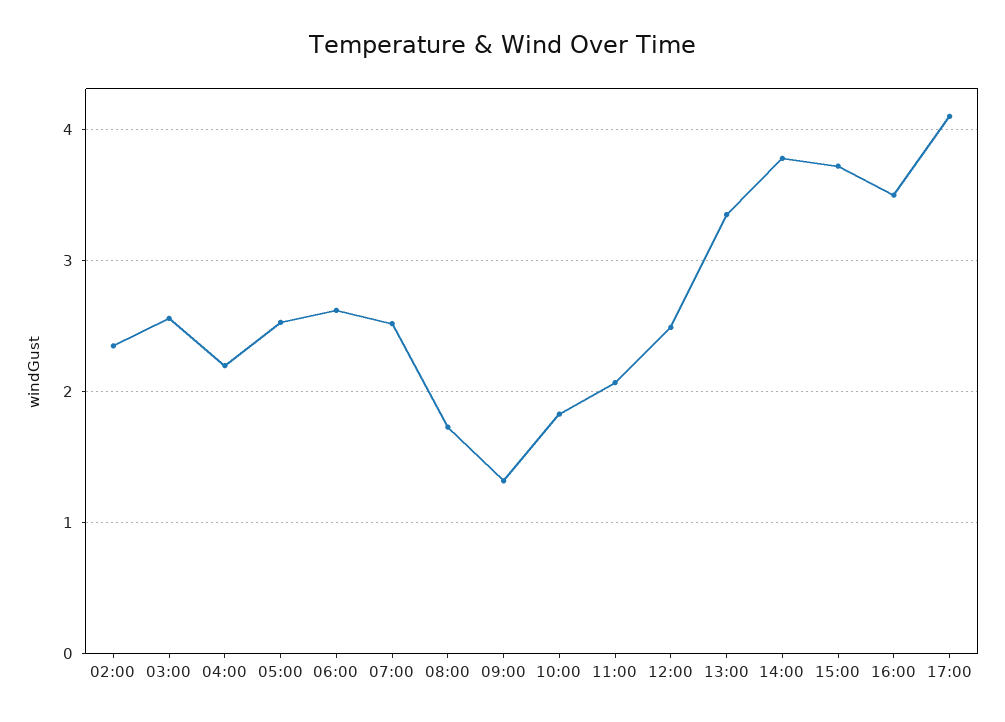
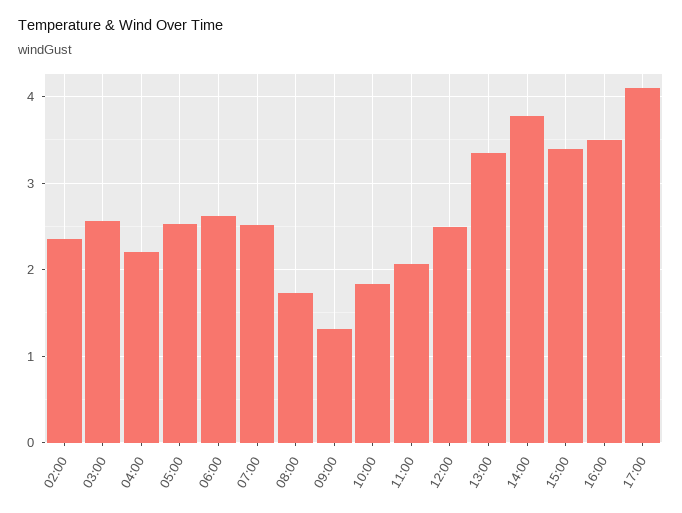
  {
    "02:00": 2.4,
    "03:00": 2.6,
    "04:00": 2.2,
    "05:00": 2.5,
    "06:00": 2.6,
    "07:00": 2.5,
    "08:00": 1.7,
    "09:00": 1.3,
    "10:00": 1.8,
    "11:00": 2.1,
    "12:00": 2.5,
    "13:00": 3.4,
    "14:00": 3.8,
-   "15:00": 3.7,
+   "15:00": 3.4,
    "16:00": 3.5,
    "17:00": 4.1
  }

